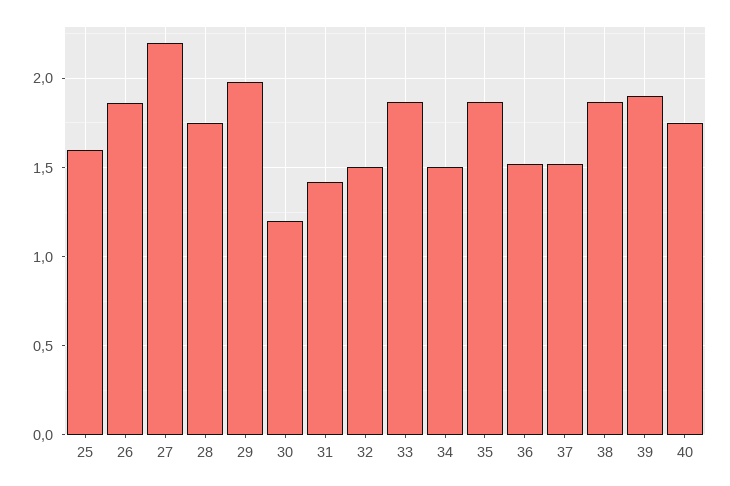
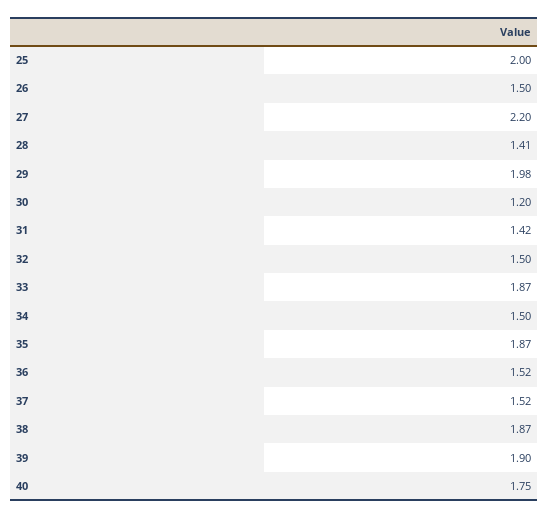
  {
-   "25": 1.6,
+   "25": 2,
-   "26": 1.85,
+   "26": 1.5,
    "27": 2.2,
-   "28": 1.75,
+   "28": 1.41,
    "29": 1.98,
    "30": 1.2,
    "31": 1.42,
    "32": 1.5,
    "33": 1.87,
    "34": 1.5,
    "35": 1.87,
    "36": 1.52,
    "37": 1.52,
    "38": 1.87,
    "39": 1.9,
    "40": 1.75
  }

